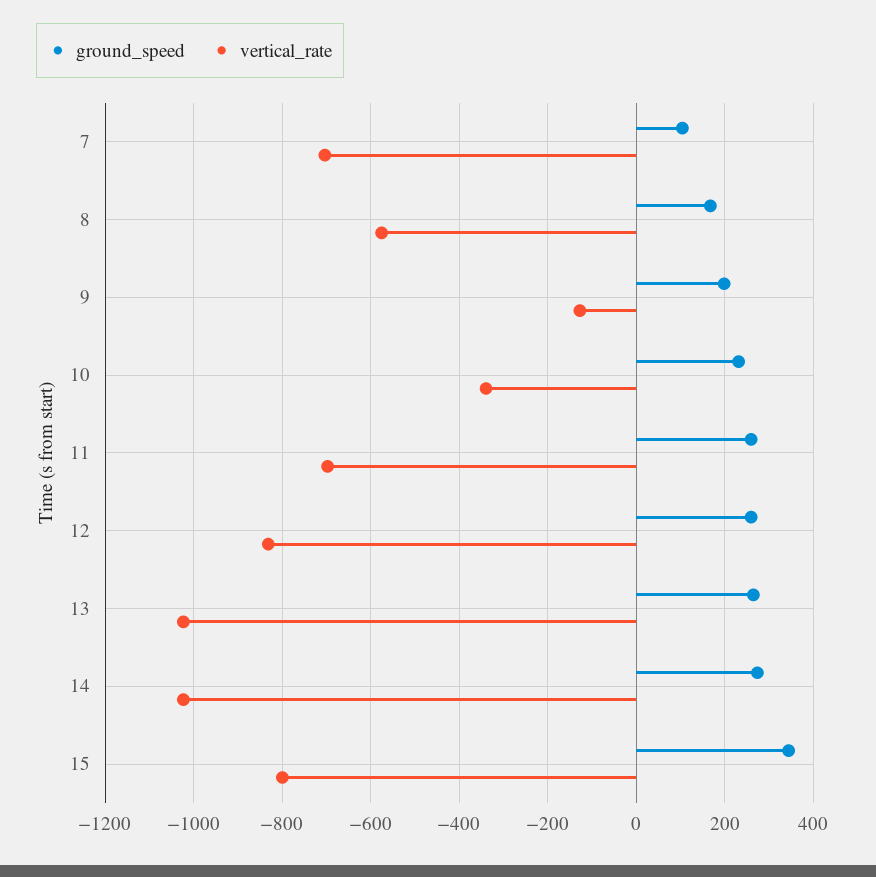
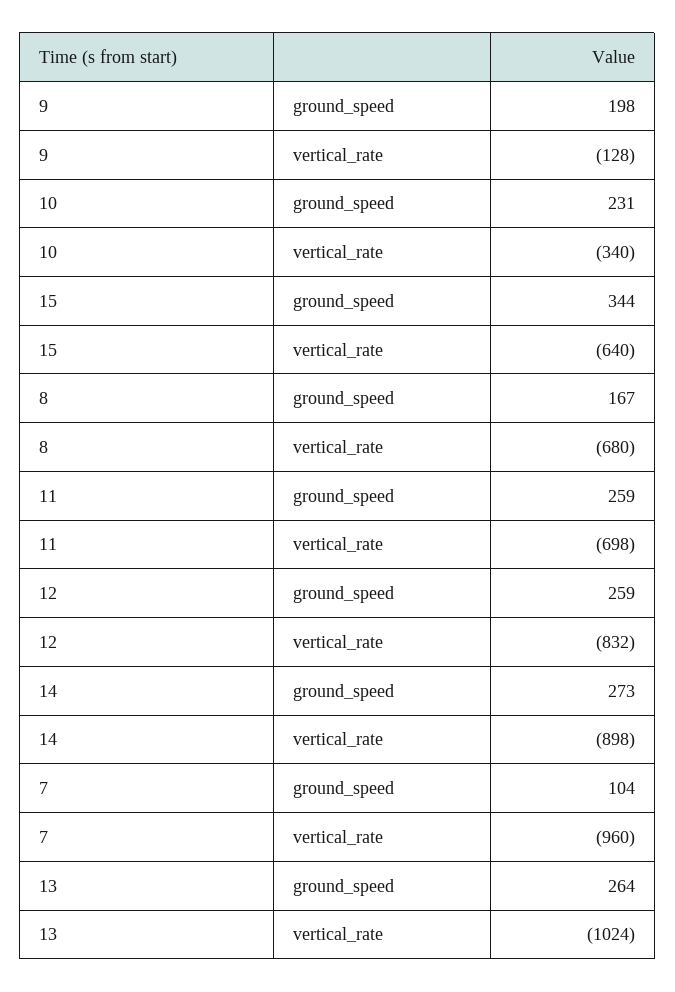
  {
    "ground_speed": {
      "7": 104,
      "8": 167,
      "9": 198,
      "10": 231,
      "11": 259,
      "12": 259,
      "13": 264,
      "14": 273,
      "15": 344
    },
    "vertical_rate": {
-     "7": -700,
+     "7": -960,
-     "8": -580,
+     "8": -680,
      "9": -128,
      "10": -340,
      "11": -698,
      "12": -832,
      "13": -1024,
-     "14": -1020,
+     "14": -898,
-     "15": -800
+     "15": -640
    }
  }

